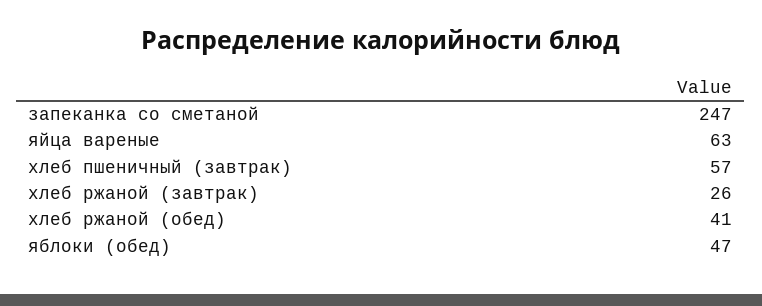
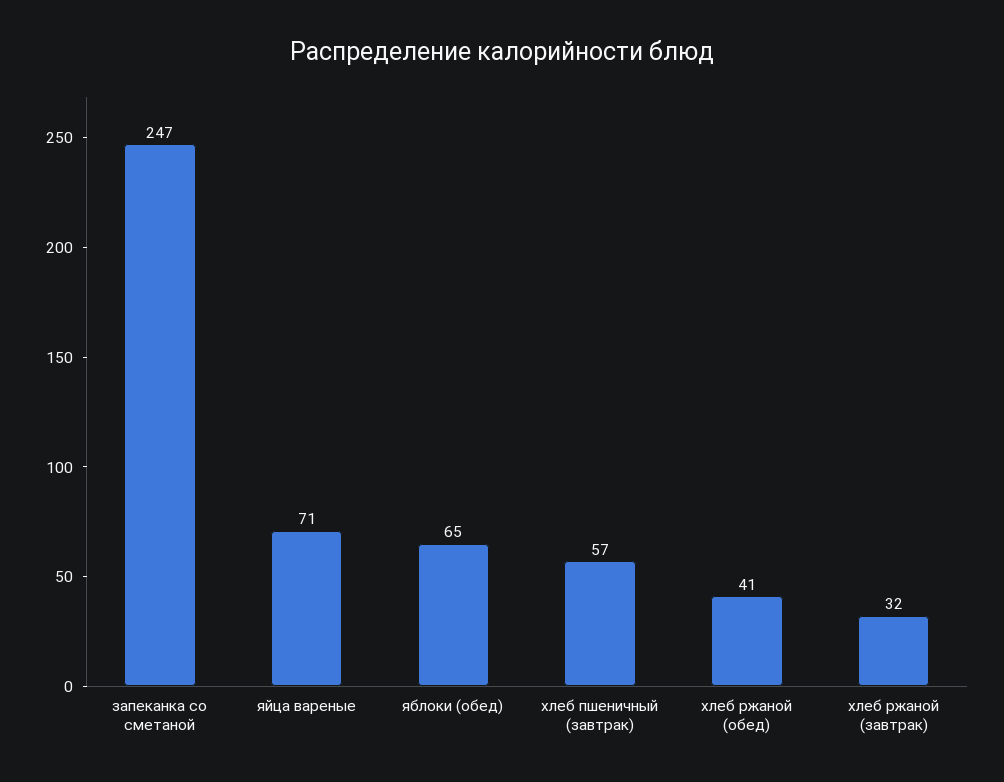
  {
    "запеканка со сметаной": 247,
-   "яйца вареные": 63,
+   "яйца вареные": 71,
    "хлеб пшеничный (завтрак)": 57,
-   "хлеб ржаной (завтрак)": 26,
+   "хлеб ржаной (завтрак)": 32,
    "хлеб ржаной (обед)": 41,
-   "яблоки (обед)": 47
+   "яблоки (обед)": 65
  }

